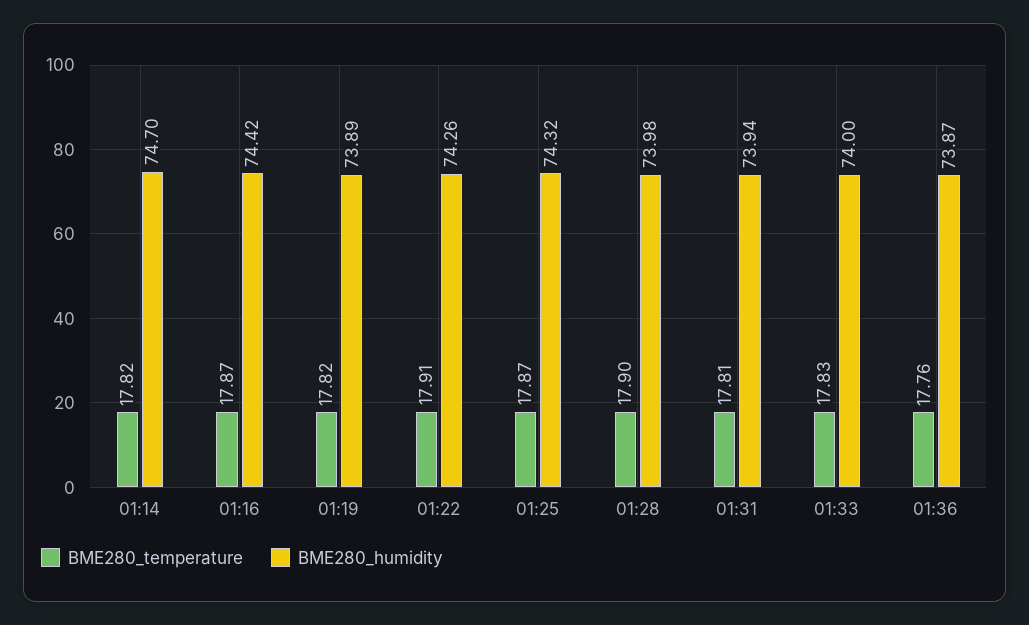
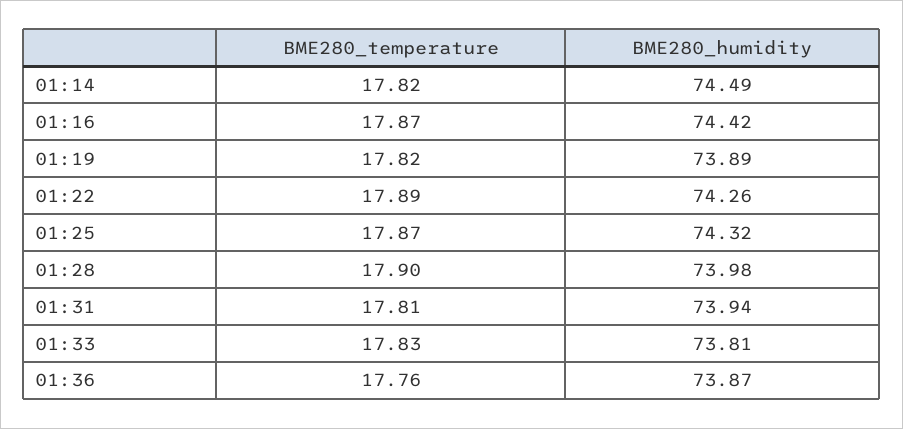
  {
    "BME280_temperature": {
      "01:14": 17.82,
      "01:16": 17.87,
      "01:19": 17.82,
-     "01:22": 17.91,
+     "01:22": 17.89,
      "01:25": 17.87,
      "01:28": 17.9,
      "01:31": 17.81,
      "01:33": 17.83,
      "01:36": 17.76
    },
    "BME280_humidity": {
-     "01:14": 74.7,
+     "01:14": 74.49,
      "01:16": 74.42,
      "01:19": 73.89,
      "01:22": 74.26,
      "01:25": 74.32,
      "01:28": 73.98,
      "01:31": 73.94,
-     "01:33": 74,
+     "01:33": 73.81,
      "01:36": 73.87
    }
  }

